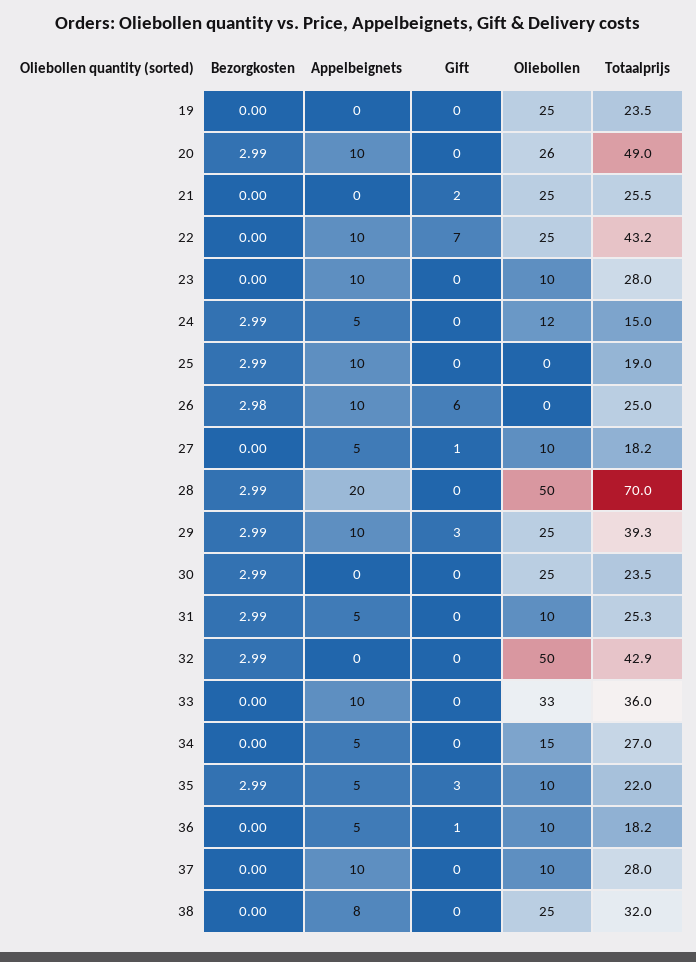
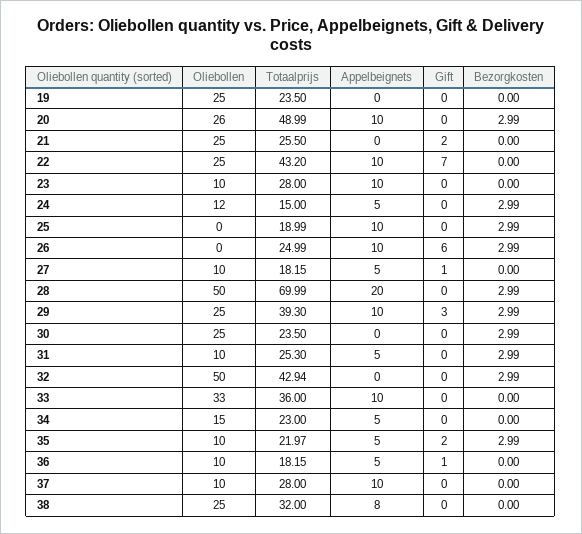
  {
    "Bezorgkosten": {
      "19": 0,
      "20": 2.99,
      "21": 0,
      "22": 0,
      "23": 0,
      "24": 2.99,
      "25": 2.99,
-     "26": 2.98,
+     "26": 2.99,
      "27": 0,
      "28": 2.99,
      "29": 2.99,
      "30": 2.99,
      "31": 2.99,
      "32": 2.99,
      "33": 0,
      "34": 0,
      "35": 2.99,
      "36": 0,
      "37": 0,
      "38": 0
    },
    "Appelbeignets": {
      "19": 0,
      "20": 10,
      "21": 0,
      "22": 10,
      "23": 10,
      "24": 5,
      "25": 10,
      "26": 10,
      "27": 5,
      "28": 20,
      "29": 10,
      "30": 0,
      "31": 5,
      "32": 0,
      "33": 10,
      "34": 5,
      "35": 5,
      "36": 5,
      "37": 10,
      "38": 8
    },
    "Gift": {
      "19": 0,
      "20": 0,
      "21": 2,
      "22": 7,
      "23": 0,
      "24": 0,
      "25": 0,
      "26": 6,
      "27": 1,
      "28": 0,
      "29": 3,
      "30": 0,
      "31": 0,
      "32": 0,
      "33": 0,
      "34": 0,
-     "35": 3,
+     "35": 2,
      "36": 1,
      "37": 0,
      "38": 0
    },
    "Oliebollen": {
      "19": 25,
      "20": 26,
      "21": 25,
      "22": 25,
      "23": 10,
      "24": 12,
      "25": 0,
      "26": 0,
      "27": 10,
      "28": 50,
      "29": 25,
      "30": 25,
      "31": 10,
      "32": 50,
      "33": 33,
      "34": 15,
      "35": 10,
      "36": 10,
      "37": 10,
      "38": 25
    },
    "Totaalprijs": {
      "19": 23.5,
      "20": 48.99,
      "21": 25.5,
      "22": 43.2,
      "23": 28,
      "24": 15,
      "25": 18.99,
      "26": 24.99,
      "27": 18.15,
      "28": 69.99,
      "29": 39.3,
      "30": 23.5,
      "31": 25.3,
      "32": 42.94,
      "33": 36,
-     "34": 27,
+     "34": 23,
      "35": 21.97,
      "36": 18.15,
      "37": 28,
      "38": 32
    }
  }

